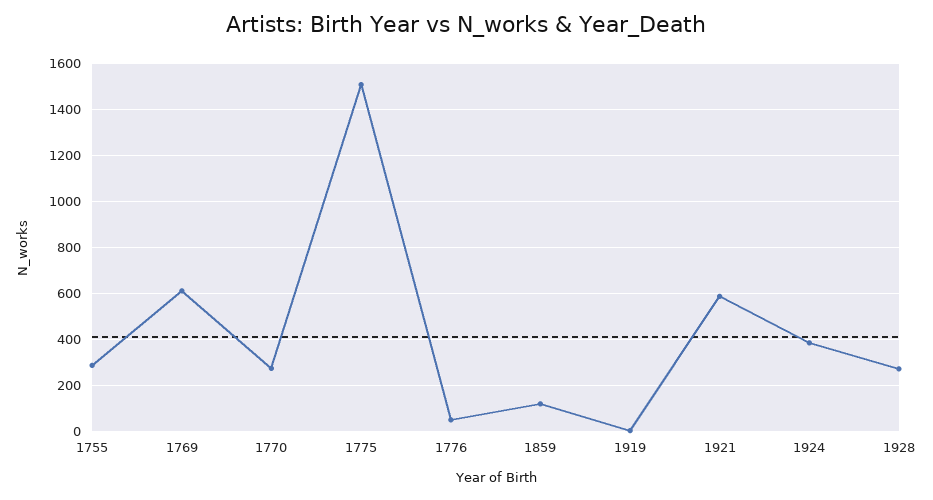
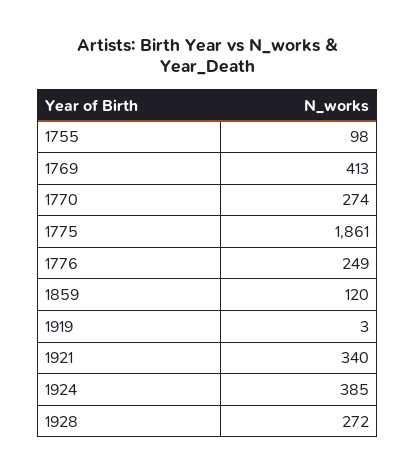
  {
-   "1755": 300,
+   "1755": 98,
-   "1769": 600,
+   "1769": 413,
    "1770": 274,
-   "1775": 1500,
+   "1775": 1861,
-   "1776": 50,
+   "1776": 249,
    "1859": 120,
    "1919": 3,
-   "1921": 600,
+   "1921": 340,
    "1924": 385,
    "1928": 272
  }

